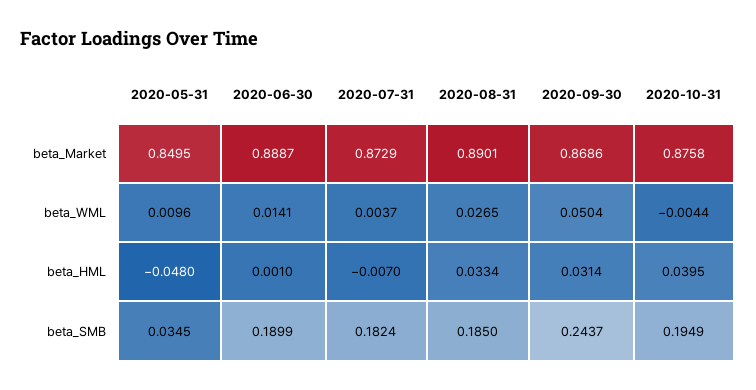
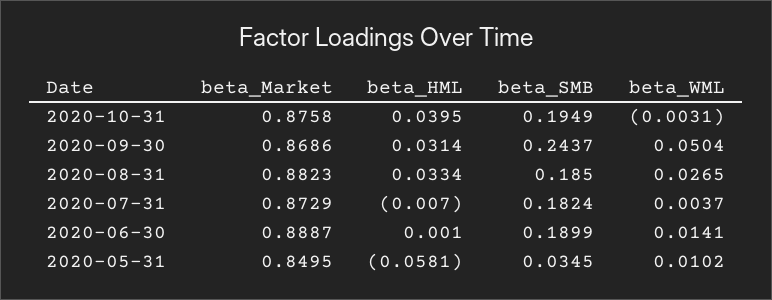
  {
    "2020-05-31": {
      "beta_Market": 0.8495,
-     "beta_WML": 0.0096,
+     "beta_WML": 0.0102,
-     "beta_HML": -0.048,
+     "beta_HML": -0.0581,
      "beta_SMB": 0.0345
    },
    "2020-06-30": {
      "beta_Market": 0.8887,
      "beta_WML": 0.0141,
      "beta_HML": 0.001,
      "beta_SMB": 0.1899
    },
    "2020-07-31": {
      "beta_Market": 0.8729,
      "beta_WML": 0.0037,
      "beta_HML": -0.007,
      "beta_SMB": 0.1824
    },
    "2020-08-31": {
-     "beta_Market": 0.8901,
+     "beta_Market": 0.8823,
      "beta_WML": 0.0265,
      "beta_HML": 0.0334,
      "beta_SMB": 0.185
    },
    "2020-09-30": {
      "beta_Market": 0.8686,
      "beta_WML": 0.0504,
      "beta_HML": 0.0314,
      "beta_SMB": 0.2437
    },
    "2020-10-31": {
      "beta_Market": 0.8758,
-     "beta_WML": -0.0044,
+     "beta_WML": -0.0031,
      "beta_HML": 0.0395,
      "beta_SMB": 0.1949
    }
  }

